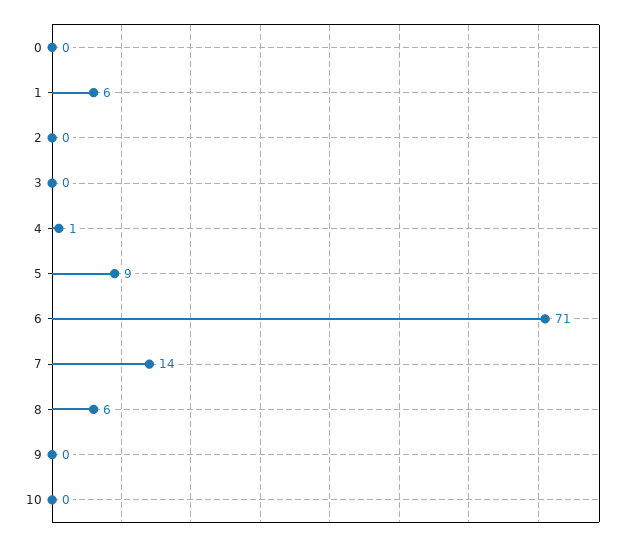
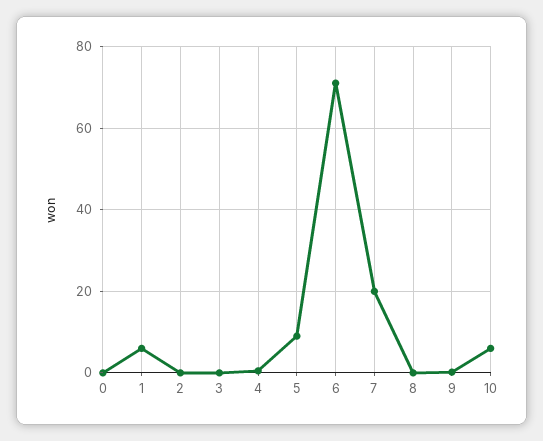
  {
    "0": 0,
    "1": 6,
    "2": 0,
    "3": 0,
    "4": 1,
    "5": 9,
    "6": 71,
-   "7": 14,
+   "7": 20,
-   "8": 6,
+   "8": 0,
    "9": 0,
-   "10": 0
+   "10": 6
  }

